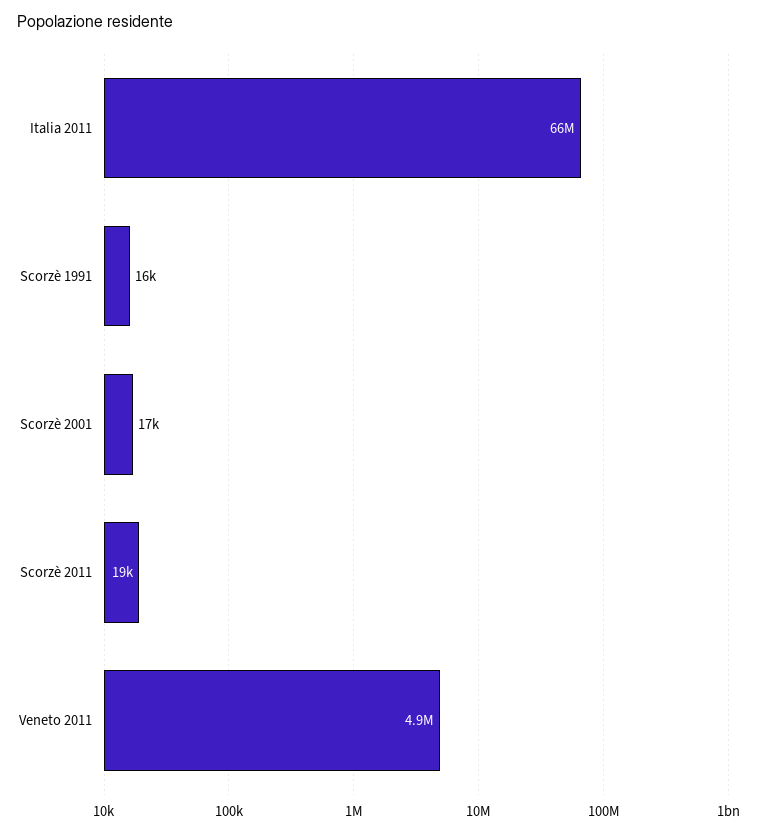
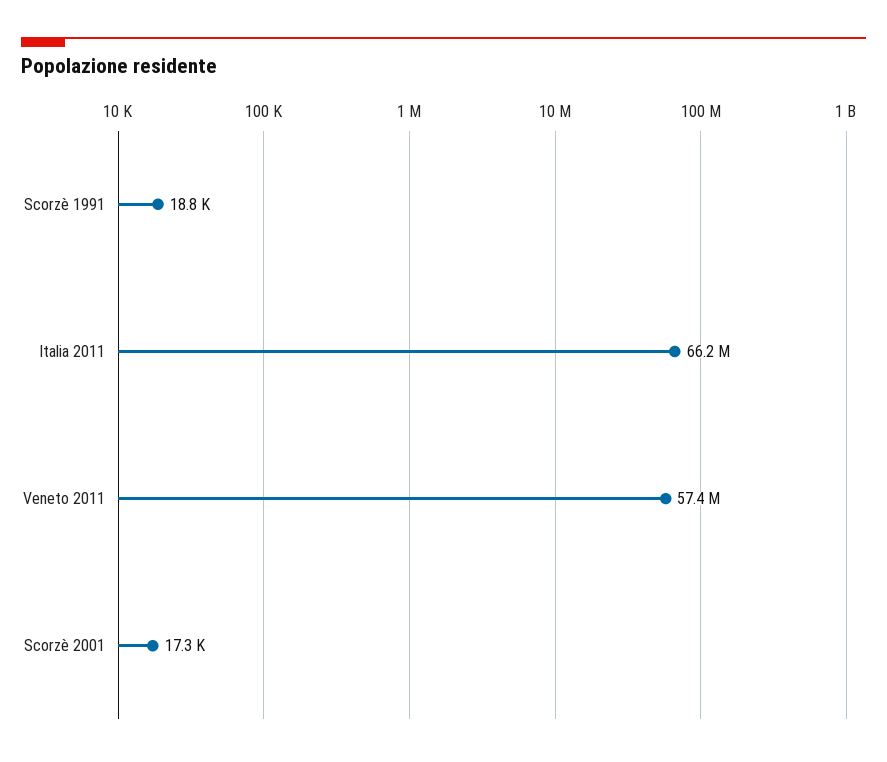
  {
    "Italia 2011": 66200000,
-   "Scorzè 1991": 16000,
+   "Scorzè 1991": 18800,
    "Scorzè 2001": 17300,
-   "Scorzè 2011": 19000,
-   "Veneto 2011": 4900000
+   "Veneto 2011": 57400000
  }

